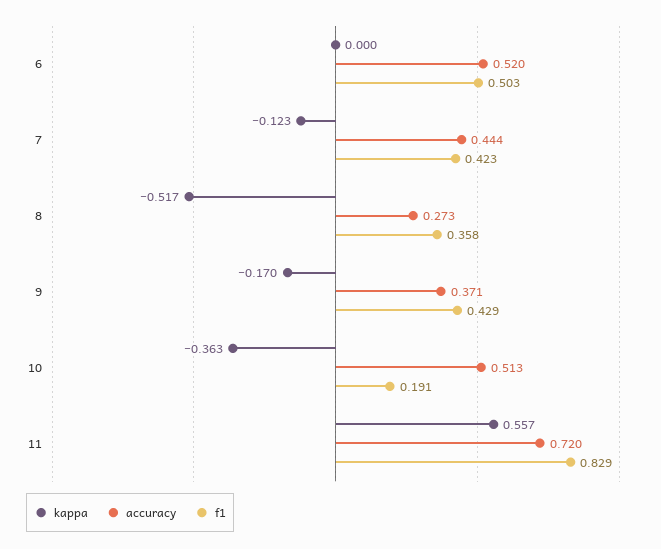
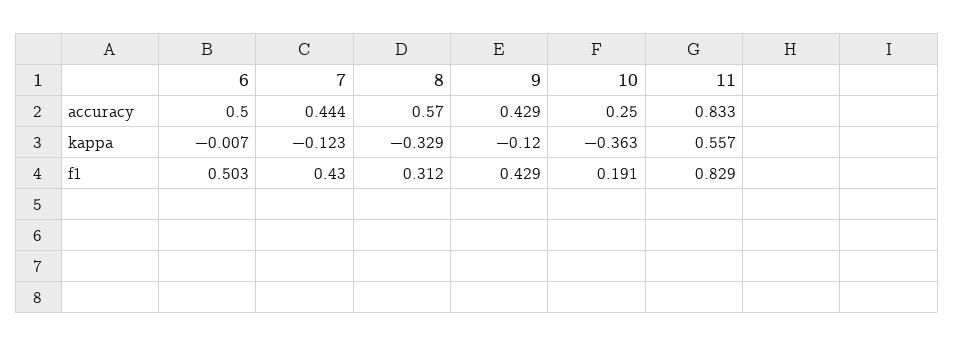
  {
    "kappa": {
-     "6": 0,
+     "6": -0.007,
      "7": -0.123,
-     "8": -0.517,
+     "8": -0.329,
-     "9": -0.17,
+     "9": -0.12,
      "10": -0.363,
      "11": 0.557
    },
    "accuracy": {
-     "6": 0.52,
+     "6": 0.5,
      "7": 0.444,
-     "8": 0.273,
+     "8": 0.57,
-     "9": 0.371,
+     "9": 0.429,
-     "10": 0.513,
+     "10": 0.25,
-     "11": 0.72
+     "11": 0.833
    },
    "f1": {
      "6": 0.503,
-     "7": 0.423,
+     "7": 0.43,
-     "8": 0.358,
+     "8": 0.312,
      "9": 0.429,
      "10": 0.191,
      "11": 0.829
    }
  }

